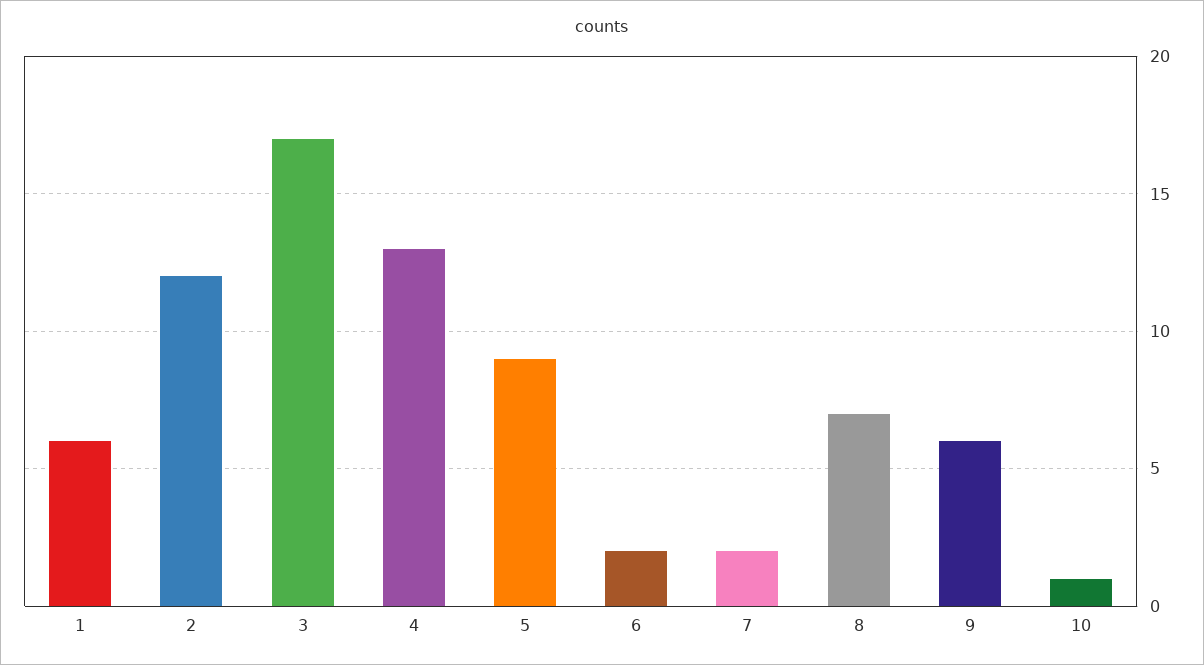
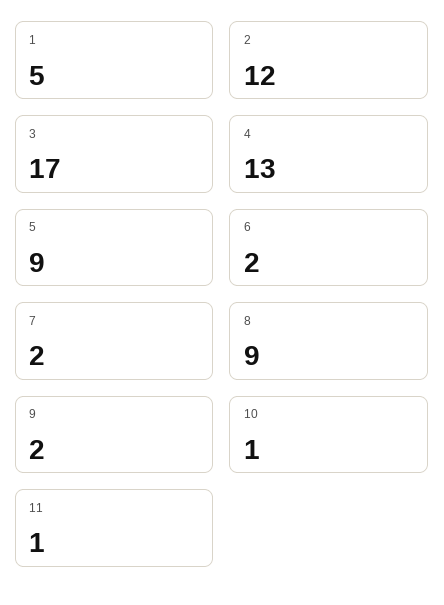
  {
-   "1": 6,
+   "1": 5,
    "2": 12,
    "3": 17,
    "4": 13,
    "5": 9,
    "6": 2,
    "7": 2,
-   "8": 7,
+   "8": 9,
-   "9": 6,
+   "9": 2,
-   "10": 1
+   "10": 1,
+   "11": 1
  }

